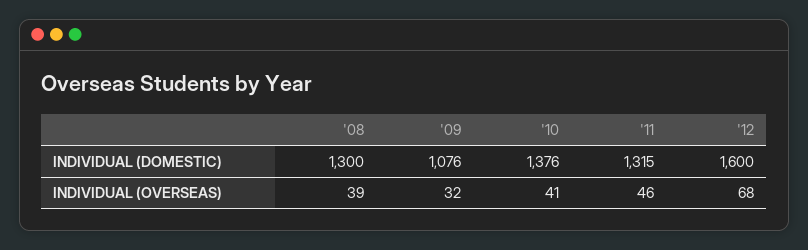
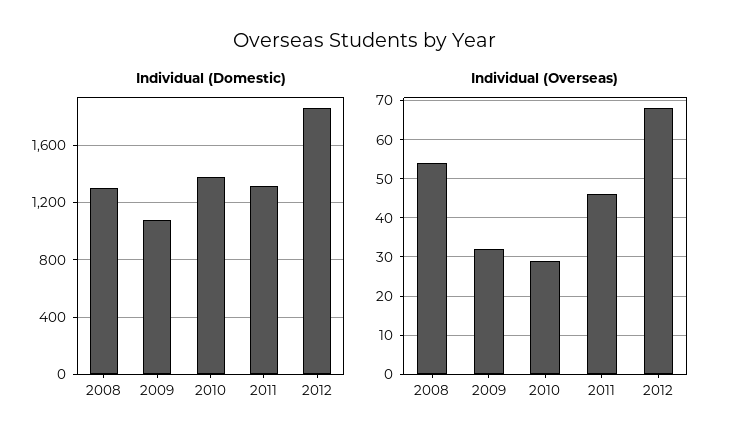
  {
    "INDIVIDUAL (DOMESTIC)": {
      "'08": 1300,
      "'09": 1076,
      "'10": 1376,
      "'11": 1315,
-     "'12": 1600
+     "'12": 1850
    },
    "INDIVIDUAL (OVERSEAS)": {
-     "'08": 39,
+     "'08": 55,
      "'09": 32,
-     "'10": 41,
+     "'10": 30,
      "'11": 46,
      "'12": 68
    }
  }

